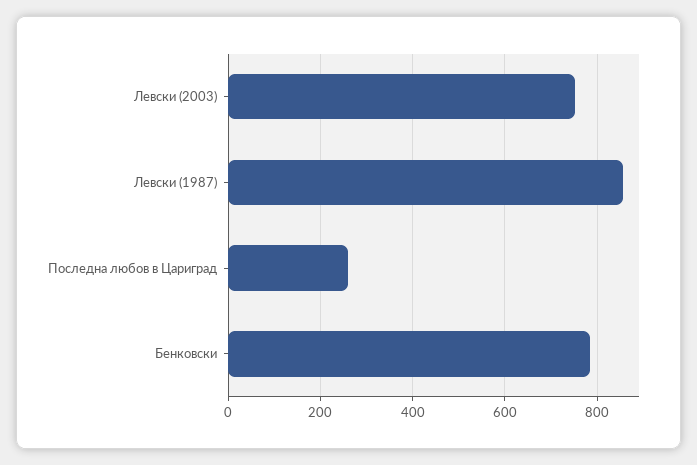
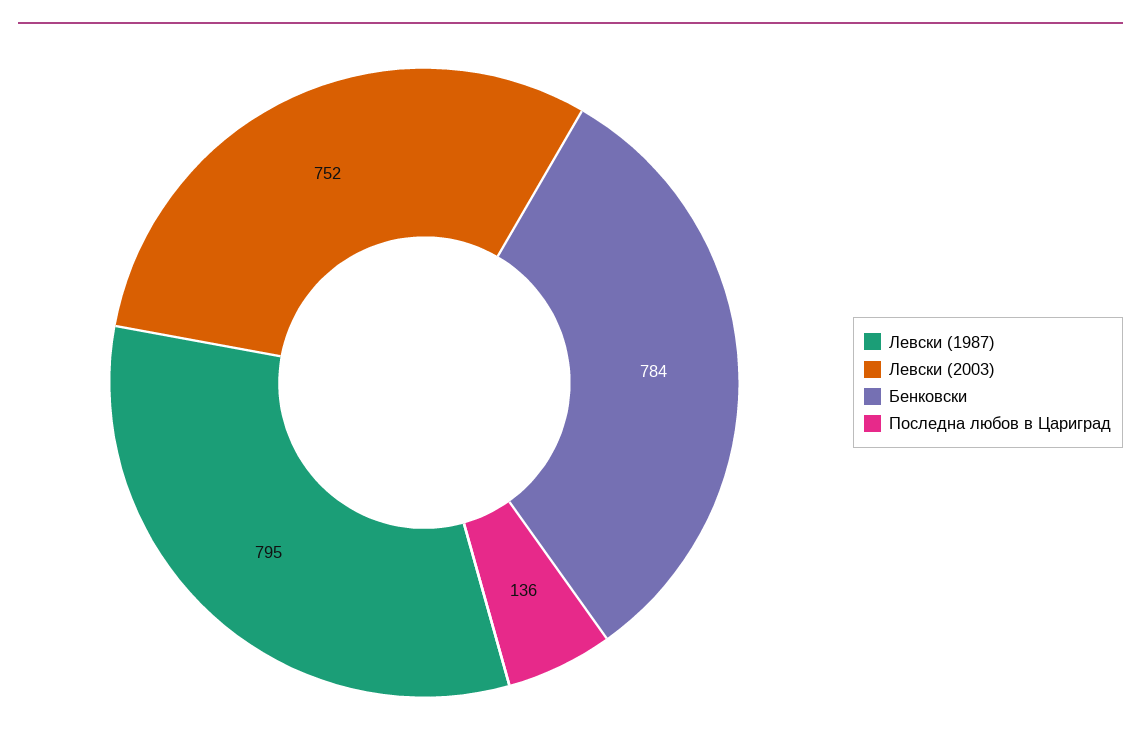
  {
    "Левски (2003)": 752,
-   "Левски (1987)": 860,
+   "Левски (1987)": 795,
-   "Последна любов в Цариград": 260,
+   "Последна любов в Цариград": 136,
    "Бенковски": 784
  }

